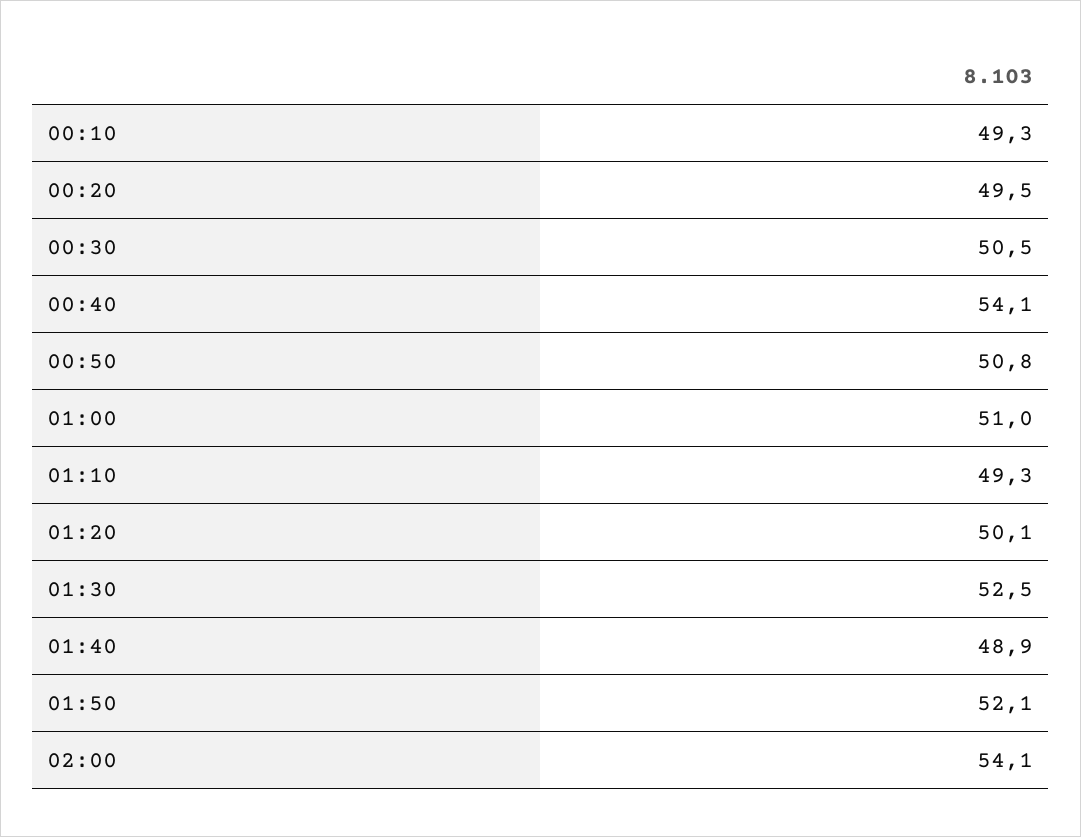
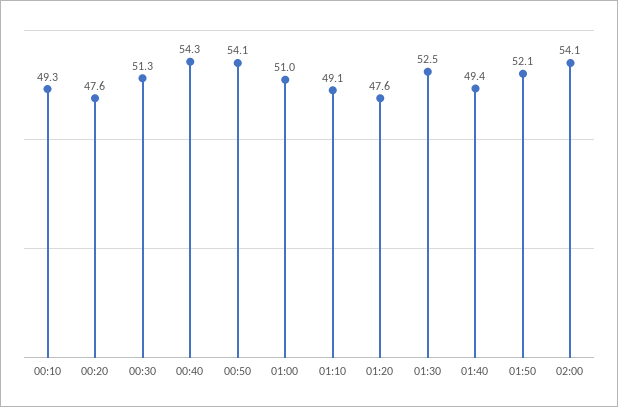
  {
    "00:10": 49.3,
-   "00:20": 49.5,
+   "00:20": 47.6,
-   "00:30": 50.5,
+   "00:30": 51.3,
-   "00:40": 54.1,
+   "00:40": 54.3,
-   "00:50": 50.8,
+   "00:50": 54.1,
    "01:00": 51,
-   "01:10": 49.3,
+   "01:10": 49.1,
-   "01:20": 50.1,
+   "01:20": 47.6,
    "01:30": 52.5,
-   "01:40": 48.9,
+   "01:40": 49.4,
    "01:50": 52.1,
    "02:00": 54.1
  }

